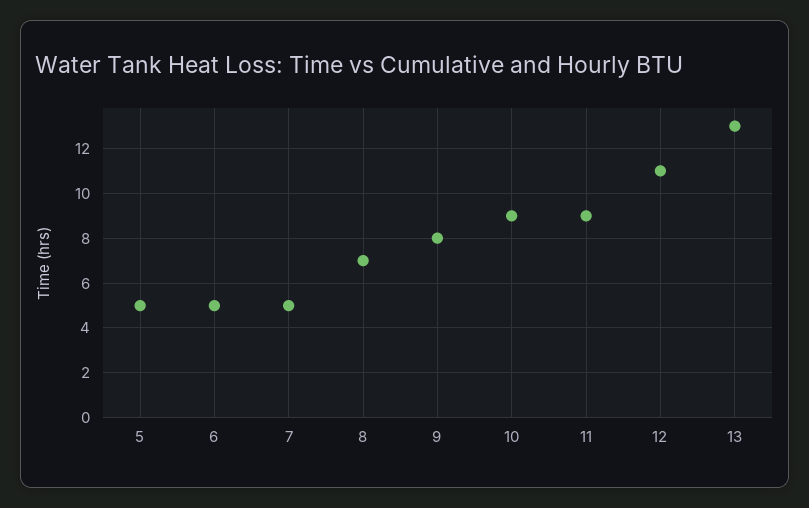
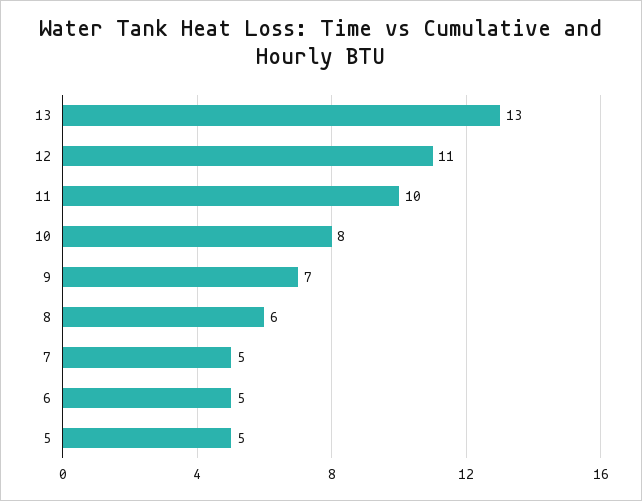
  {
    "5": 5,
    "6": 5,
    "7": 5,
-   "8": 7,
+   "8": 6,
-   "9": 8,
+   "9": 7,
-   "10": 9,
+   "10": 8,
-   "11": 9,
+   "11": 10,
    "12": 11,
    "13": 13
  }

